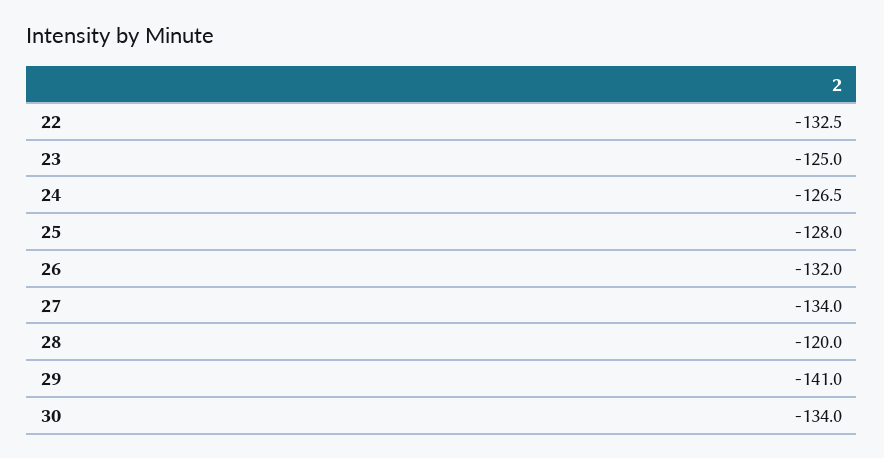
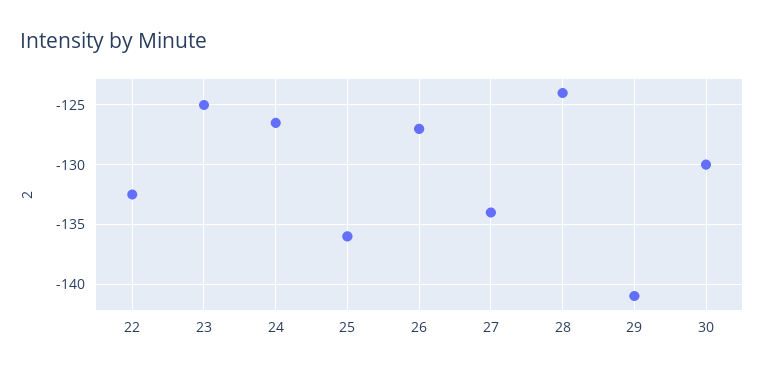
  {
    "22": -132.5,
    "23": -125,
    "24": -126.5,
-   "25": -128,
+   "25": -136,
-   "26": -132,
+   "26": -127,
    "27": -134,
-   "28": -120,
+   "28": -124,
    "29": -141,
-   "30": -134
+   "30": -130
  }

